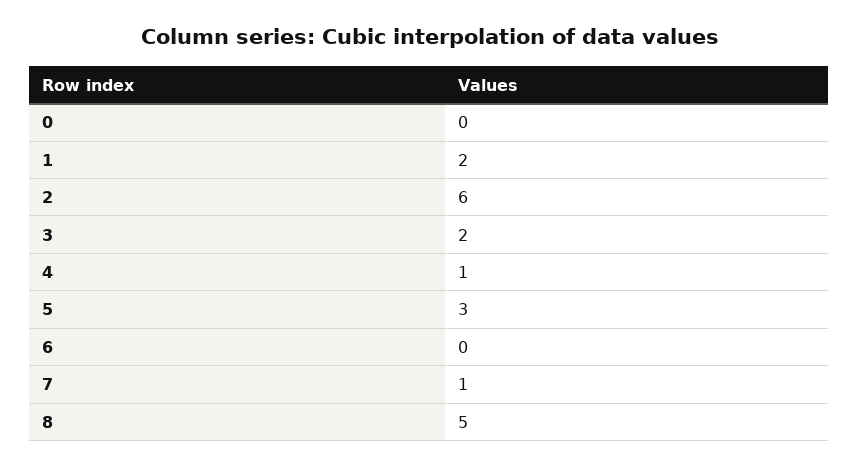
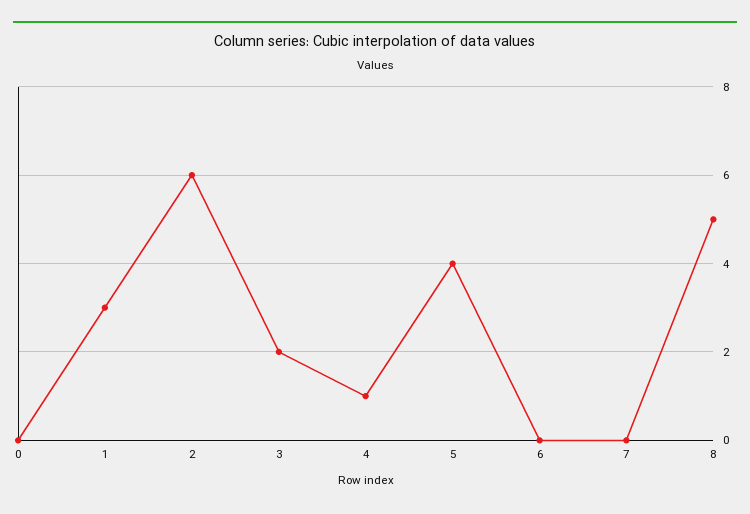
  {
    "0": 0,
-   "1": 2,
+   "1": 3,
    "2": 6,
    "3": 2,
    "4": 1,
-   "5": 3,
+   "5": 4,
    "6": 0,
-   "7": 1,
+   "7": 0,
    "8": 5
  }

